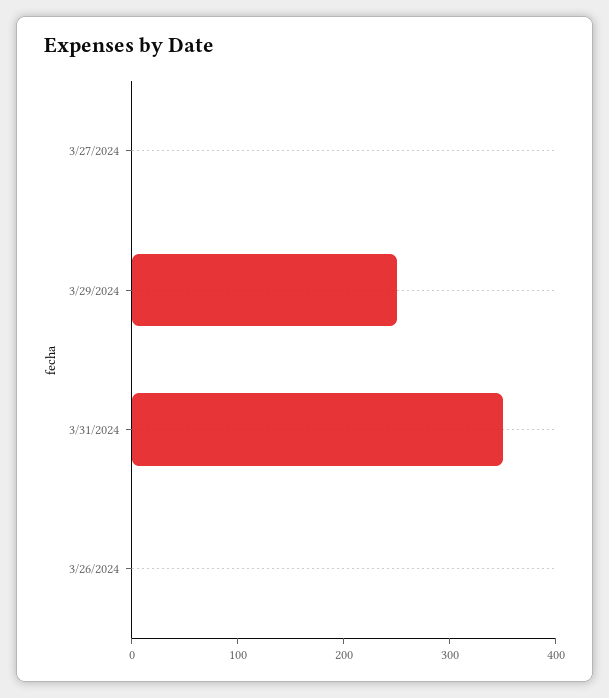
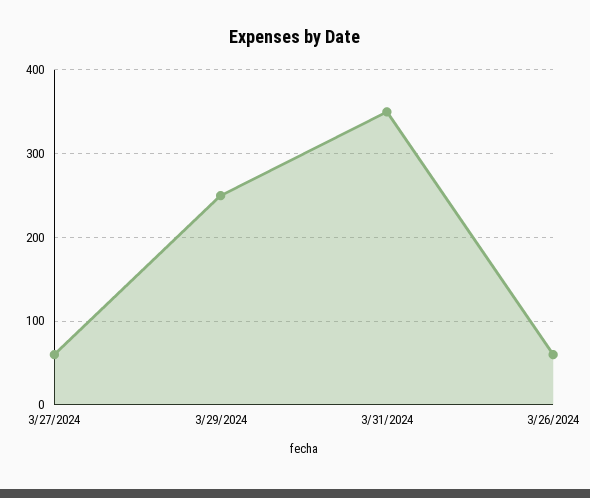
  {
-   "3/27/2024": 0,
+   "3/27/2024": 60,
    "3/29/2024": 250,
    "3/31/2024": 350,
-   "3/26/2024": 0
+   "3/26/2024": 60
  }

